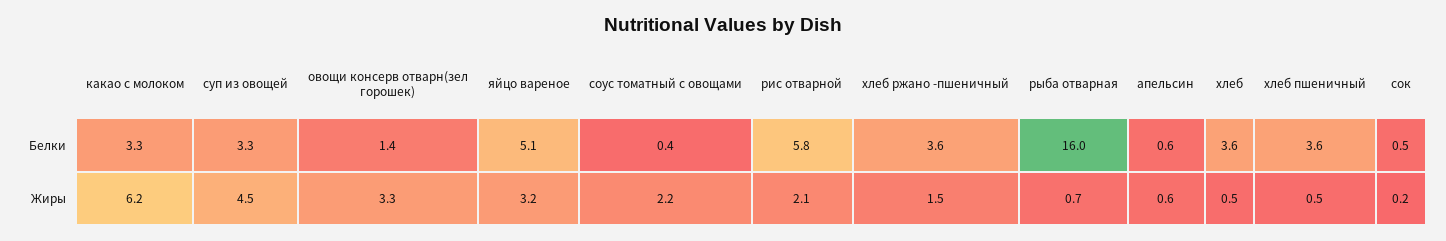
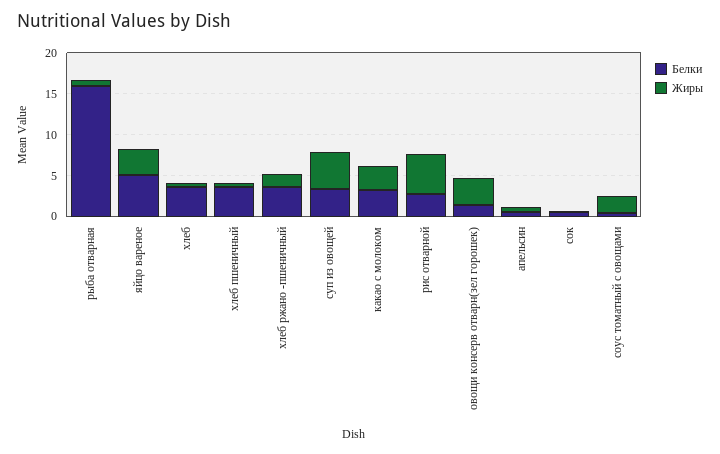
  {
    "Белки": {
      "какао с молоком": 3.3,
      "суп из овощей": 3.3,
      "овощи консерв отварн(зел горошек)": 1.4,
      "яйцо вареное": 5.1,
      "соус томатный с овощами": 0.4,
-     "рис отварной": 5.8,
+     "рис отварной": 3,
      "хлеб ржано -пшеничный": 3.6,
      "рыба отварная": 16,
      "апельсин": 0.6,
      "хлеб": 3.6,
      "хлеб пшеничный": 3.6,
      "сок": 0.5
    },
    "Жиры": {
-     "какао с молоком": 6.2,
+     "какао с молоком": 3,
      "суп из овощей": 4.5,
      "овощи консерв отварн(зел горошек)": 3.3,
      "яйцо вареное": 3.2,
      "соус томатный с овощами": 2.2,
-     "рис отварной": 2.1,
+     "рис отварной": 5,
      "хлеб ржано -пшеничный": 1.5,
      "рыба отварная": 0.7,
      "апельсин": 0.6,
      "хлеб": 0.5,
      "хлеб пшеничный": 0.5,
      "сок": 0.2
    }
  }

